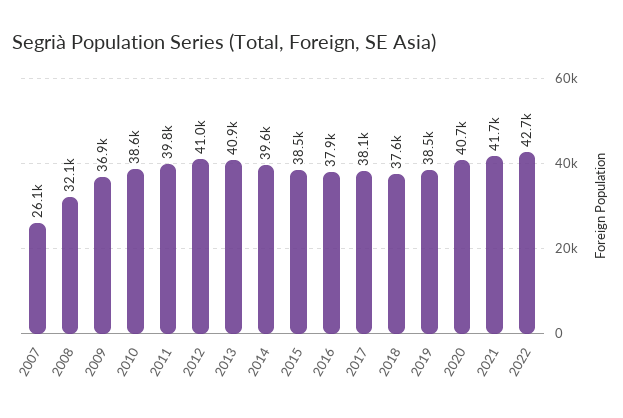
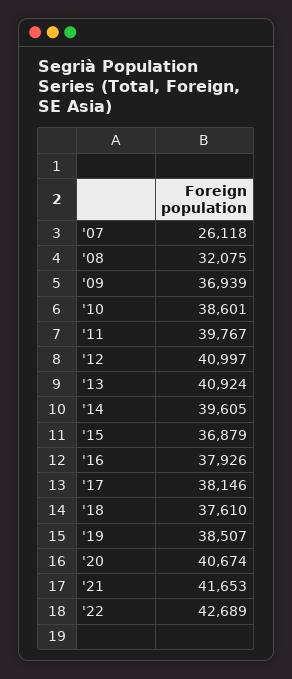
  {
    "2007": 26118,
    "2008": 32075,
    "2009": 36939,
    "2010": 38601,
    "2011": 39767,
    "2012": 40997,
    "2013": 40924,
    "2014": 39605,
-   "2015": 38500,
+   "2015": 36879,
    "2016": 37926,
    "2017": 38146,
    "2018": 37610,
    "2019": 38507,
    "2020": 40674,
    "2021": 41653,
    "2022": 42689
  }

